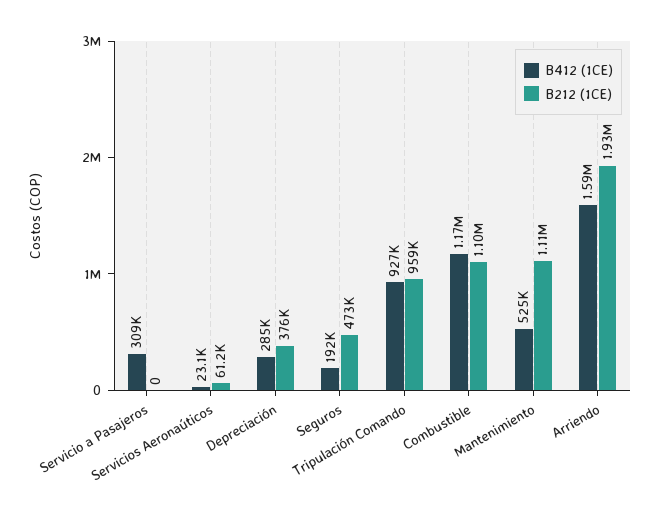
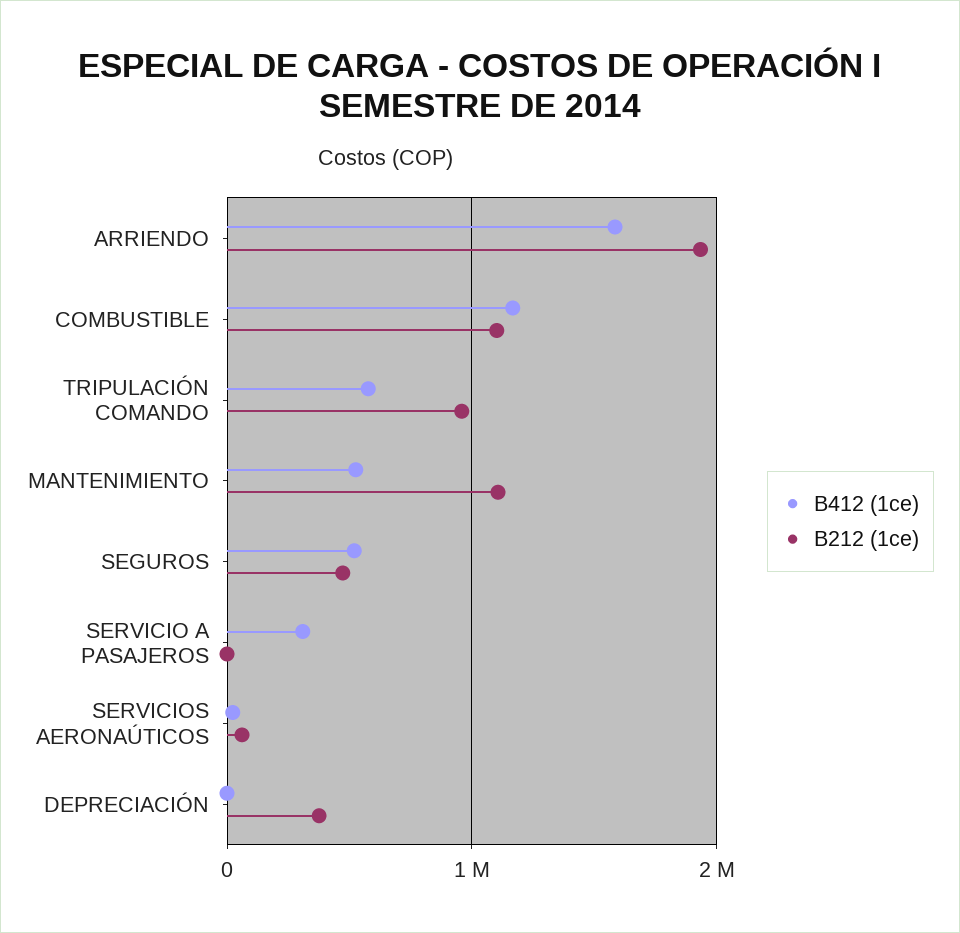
  {
    "B412 (1CE)": {
      "Servicio a Pasajeros": 309000,
      "Servicios Aeronaúticos": 23100,
-     "Depreciación": 285000,
+     "Depreciación": 0,
-     "Seguros": 192000,
+     "Seguros": 500000,
-     "Tripulación Comando": 927000,
+     "Tripulación Comando": 600000,
      "Combustible": 1170000,
      "Mantenimiento": 525000,
      "Arriendo": 1590000
    },
    "B212 (1CE)": {
      "Servicio a Pasajeros": 0,
      "Servicios Aeronaúticos": 61200,
      "Depreciación": 376000,
      "Seguros": 473000,
      "Tripulación Comando": 959000,
      "Combustible": 1100000,
      "Mantenimiento": 1110000,
      "Arriendo": 1930000
    }
  }

